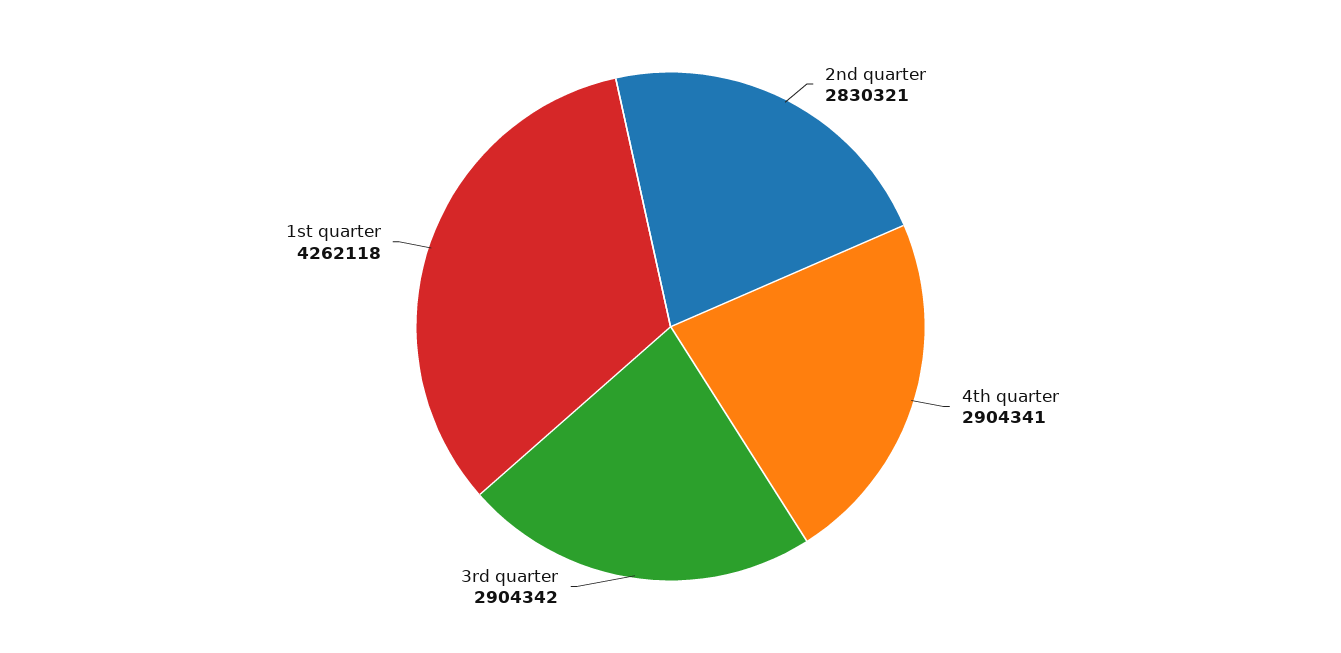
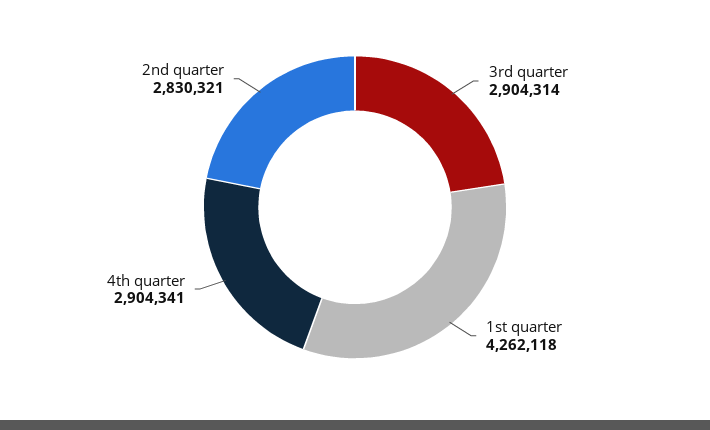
  {
    "2nd quarter": 2830321,
    "4th quarter": 2904341,
-   "3rd quarter": 2904342,
+   "3rd quarter": 2904314,
    "1st quarter": 4262118
  }

